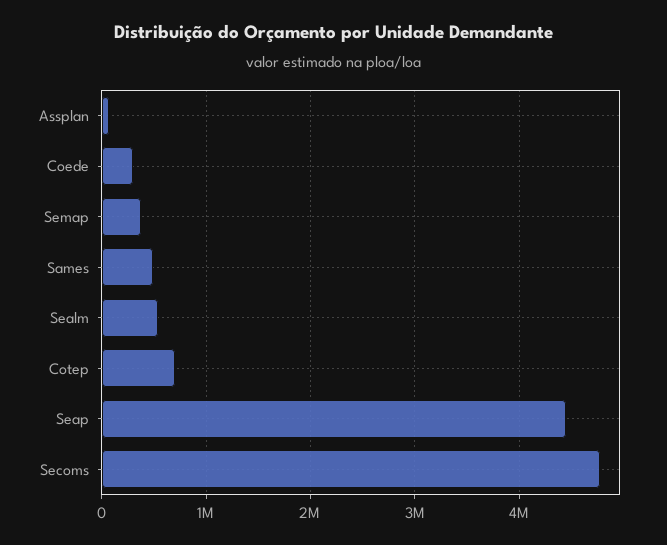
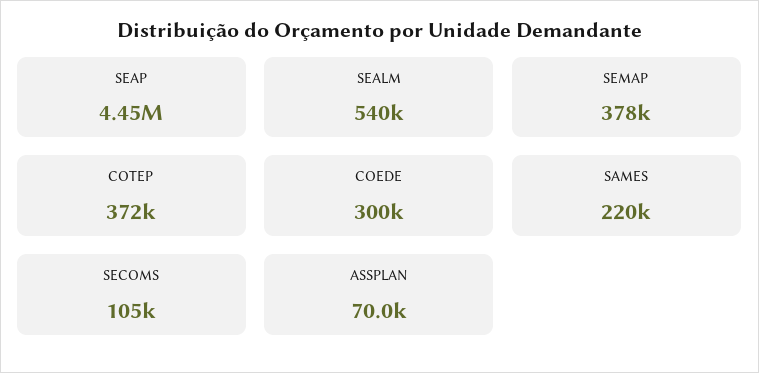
  {
    "Assplan": 70000,
    "Coede": 300000,
    "Semap": 378000,
-   "Sames": 500000,
+   "Sames": 220000,
    "Sealm": 540000,
-   "Cotep": 700000,
+   "Cotep": 372000,
    "Seap": 4450000,
-   "Secoms": 4800000
+   "Secoms": 105000
  }

